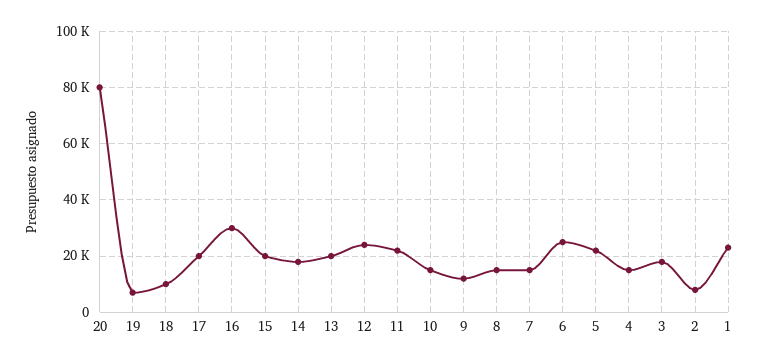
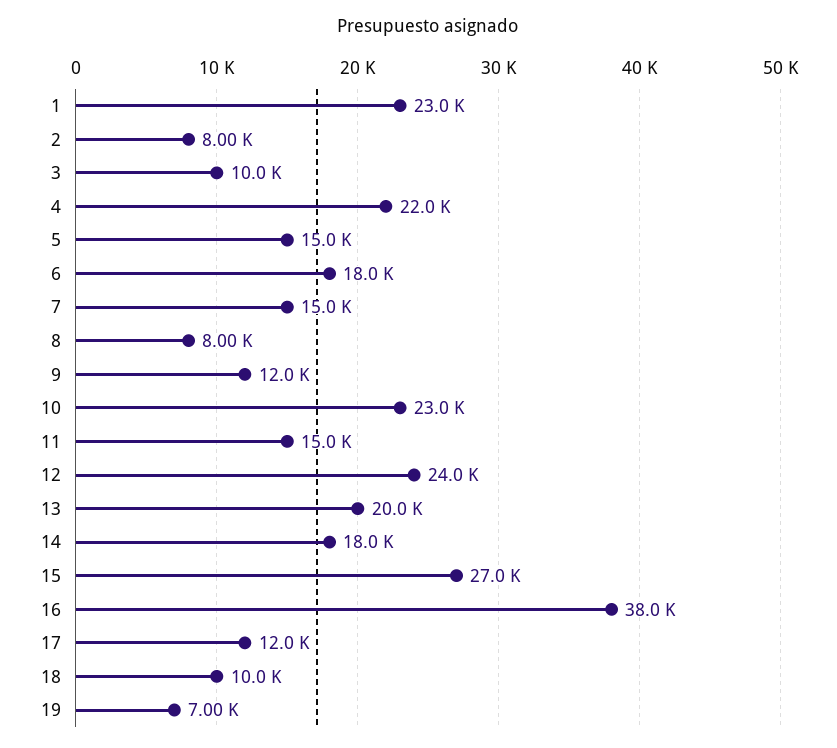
  {
-   "20": 80000,
    "19": 7000,
    "18": 10000,
-   "17": 20000,
+   "17": 12000,
-   "16": 30000,
+   "16": 38000,
-   "15": 20000,
+   "15": 27000,
    "14": 18000,
    "13": 20000,
    "12": 24000,
-   "11": 22500,
+   "11": 15000,
-   "10": 15000,
+   "10": 23000,
    "9": 12000,
-   "8": 15000,
+   "8": 8000,
    "7": 15000,
-   "6": 25000,
+   "6": 18000,
-   "5": 22500,
+   "5": 15000,
-   "4": 15000,
+   "4": 22000,
-   "3": 17500,
+   "3": 10000,
    "2": 8000,
    "1": 23000
  }

